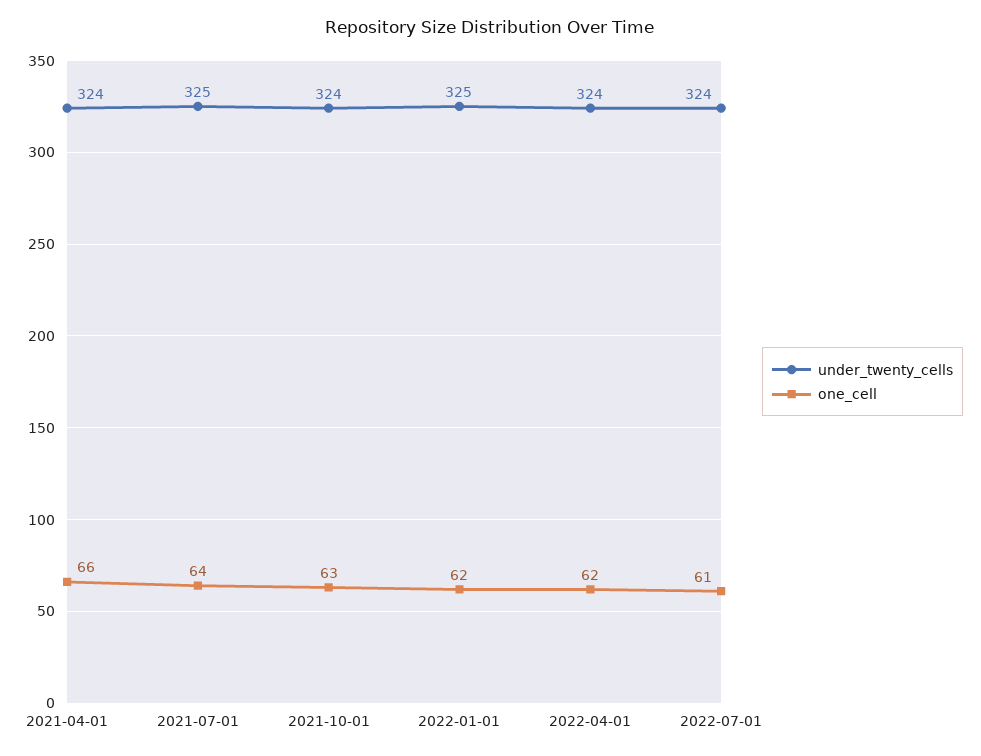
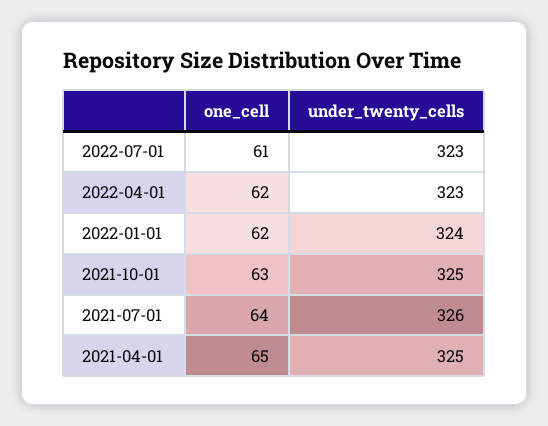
  {
    "under_twenty_cells": {
-     "2021-04-01": 324,
+     "2021-04-01": 325,
-     "2021-07-01": 325,
+     "2021-07-01": 326,
-     "2021-10-01": 324,
+     "2021-10-01": 325,
-     "2022-01-01": 325,
+     "2022-01-01": 324,
-     "2022-04-01": 324,
+     "2022-04-01": 323,
-     "2022-07-01": 324
+     "2022-07-01": 323
    },
    "one_cell": {
-     "2021-04-01": 66,
+     "2021-04-01": 65,
      "2021-07-01": 64,
      "2021-10-01": 63,
      "2022-01-01": 62,
      "2022-04-01": 62,
      "2022-07-01": 61
    }
  }

